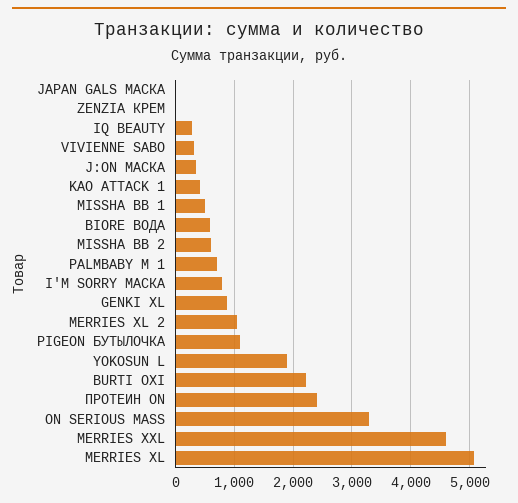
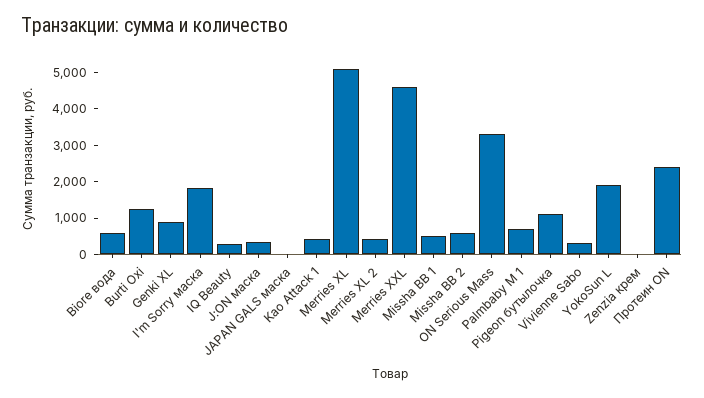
  {
    "JAPAN GALS МАСКА": 0,
    "ZENZIA КРЕМ": 0,
    "IQ BEAUTY": 200,
    "VIVIENNE SABO": 400,
    "J:ON МАСКА": 400,
    "KAO ATTACK 1": 400,
    "MISSHA BB 1": 600,
    "BIORE ВОДА": 600,
    "MISSHA BB 2": 600,
    "PALMBABY M 1": 600,
-   "I'M SORRY МАСКА": 800,
+   "I'M SORRY МАСКА": 1750,
    "GENKI XL": 800,
-   "MERRIES XL 2": 1000,
+   "MERRIES XL 2": 500,
    "PIGEON БУТЫЛОЧКА": 1000,
    "YOKOSUN L": 1800,
-   "BURTI OXI": 2200,
+   "BURTI OXI": 1250,
    "ПРОТЕИН ON": 2400,
    "ON SERIOUS MASS": 3200,
    "MERRIES XXL": 4600,
    "MERRIES XL": 5000
  }

